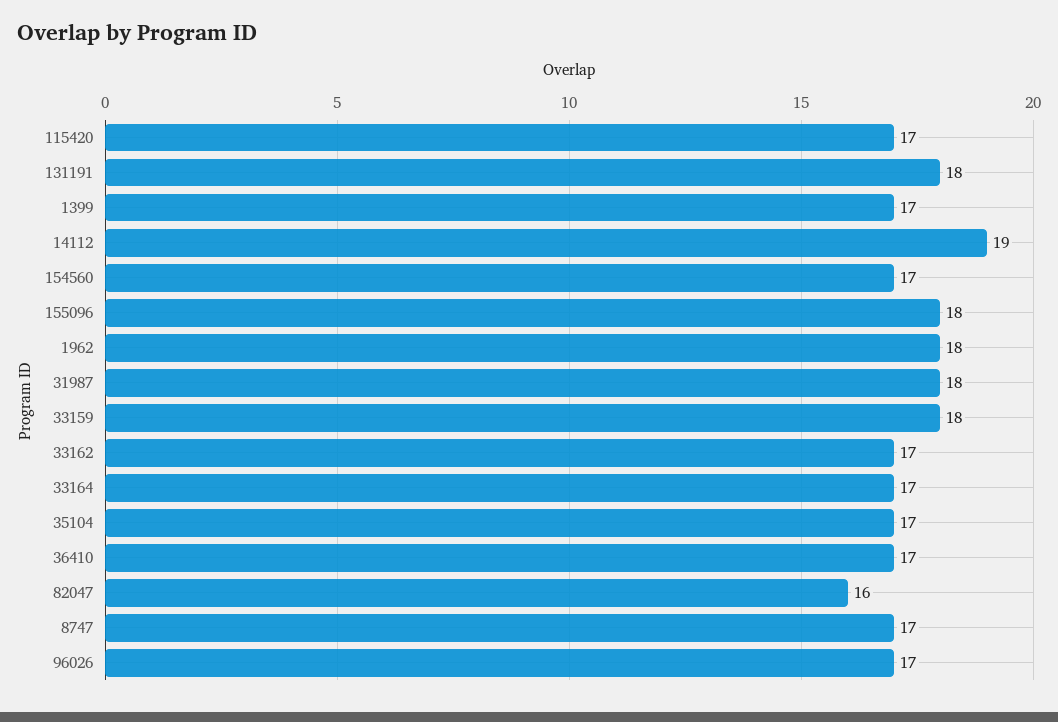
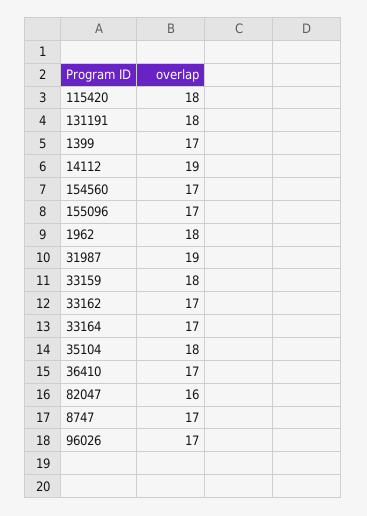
  {
-   "115420": 17,
+   "115420": 18,
    "131191": 18,
    "1399": 17,
    "14112": 19,
    "154560": 17,
-   "155096": 18,
+   "155096": 17,
    "1962": 18,
-   "31987": 18,
+   "31987": 19,
    "33159": 18,
    "33162": 17,
    "33164": 17,
-   "35104": 17,
+   "35104": 18,
    "36410": 17,
    "82047": 16,
    "8747": 17,
    "96026": 17
  }

